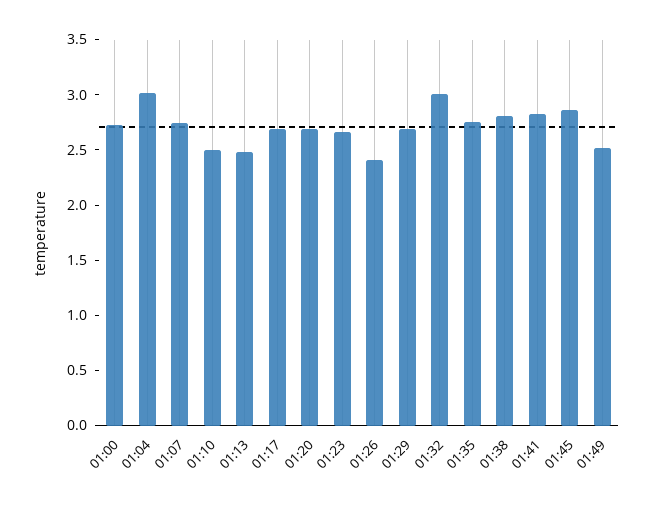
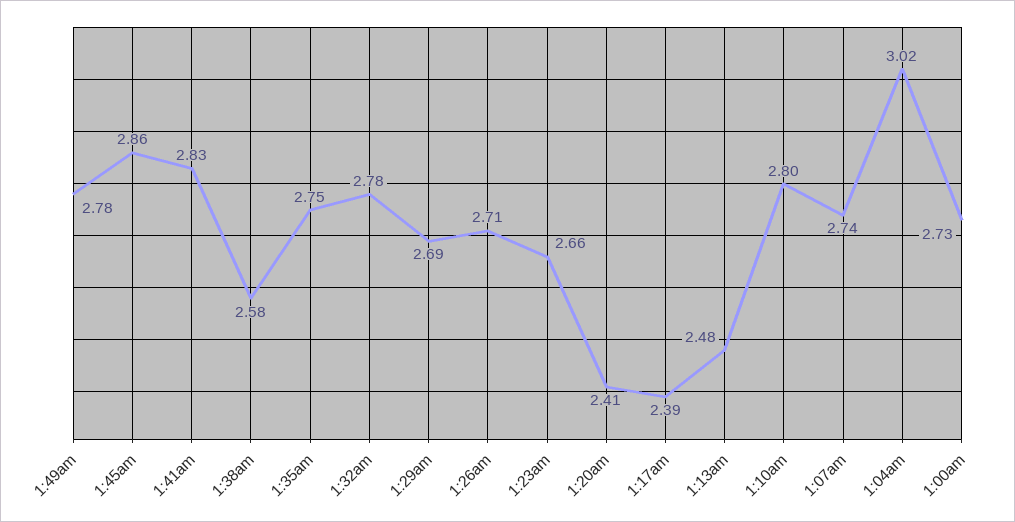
  {
    "01:00": 2.73,
    "01:04": 3.02,
    "01:07": 2.74,
-   "01:10": 2.5,
+   "01:10": 2.8,
    "01:13": 2.48,
-   "01:17": 2.7,
+   "01:17": 2.39,
-   "01:20": 2.7,
+   "01:20": 2.41,
    "01:23": 2.66,
-   "01:26": 2.4,
+   "01:26": 2.71,
    "01:29": 2.69,
-   "01:32": 3,
+   "01:32": 2.78,
    "01:35": 2.75,
-   "01:38": 2.8,
+   "01:38": 2.58,
    "01:41": 2.83,
    "01:45": 2.86,
-   "01:49": 2.5
+   "01:49": 2.78
  }

